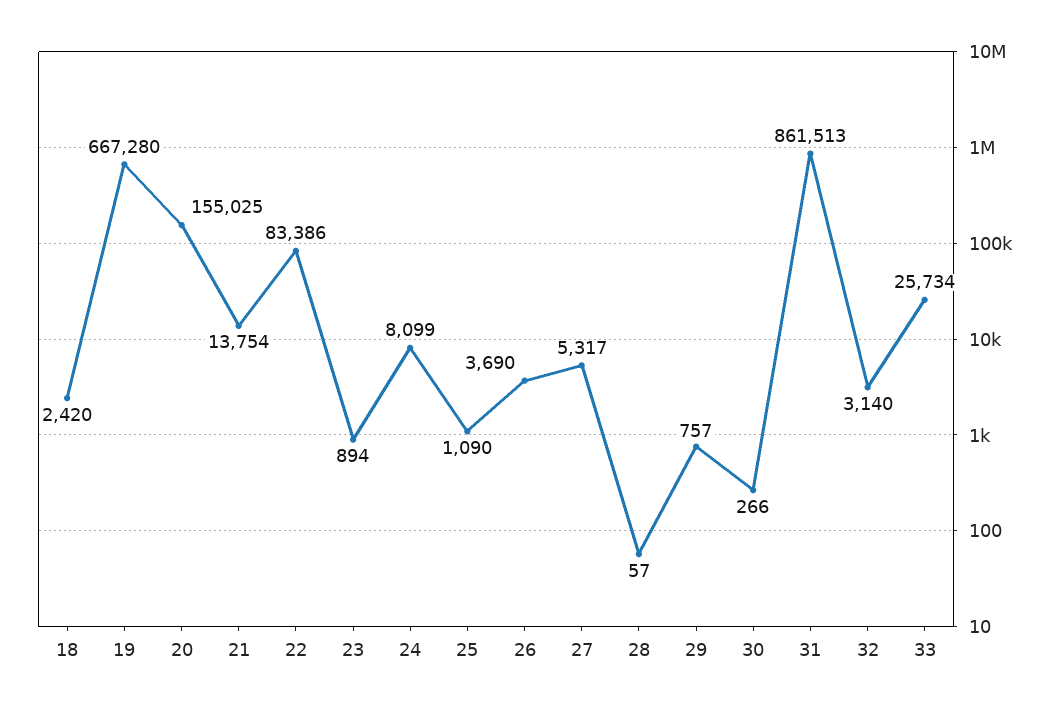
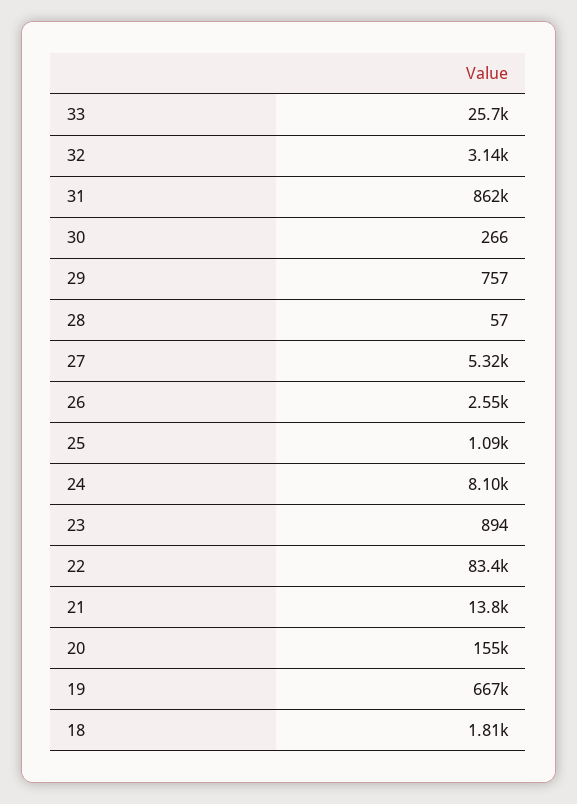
  {
-   "18": 2420,
+   "18": 1810,
    "19": 667280,
    "20": 155025,
    "21": 13754,
    "22": 83386,
    "23": 894,
    "24": 8099,
    "25": 1090,
-   "26": 3690,
+   "26": 2550,
    "27": 5317,
    "28": 57,
    "29": 757,
    "30": 266,
    "31": 861513,
    "32": 3140,
    "33": 25734
  }

